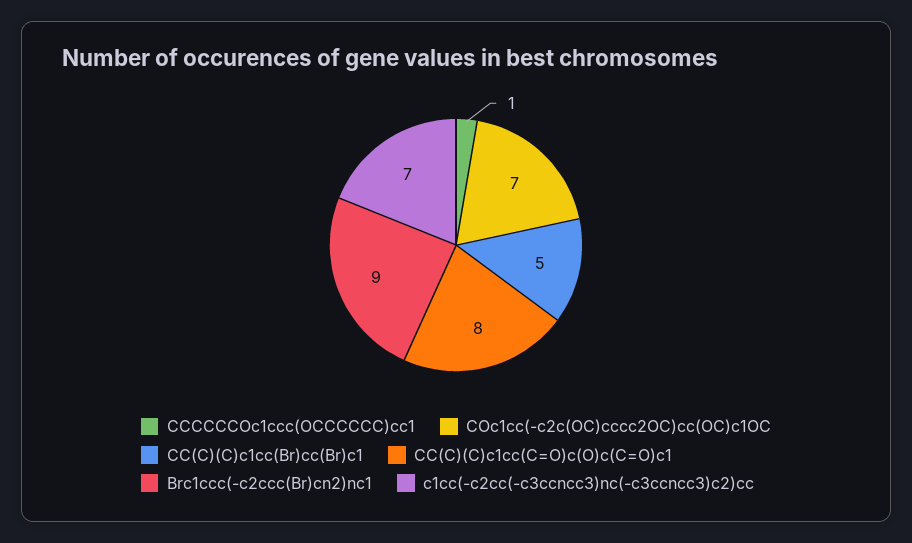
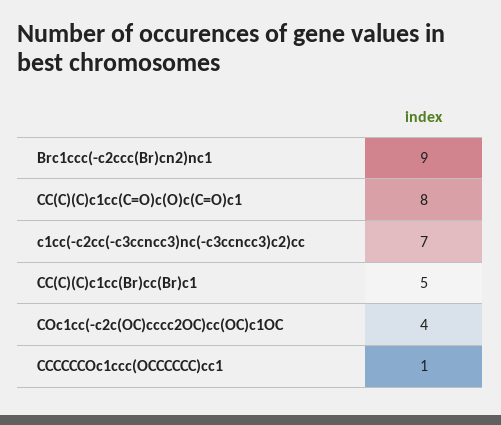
  {
    "CCCCCCOc1ccc(OCCCCCC)cc1": 1,
-   "COc1cc(-c2c(OC)cccc2OC)cc(OC)c1OC": 7,
+   "COc1cc(-c2c(OC)cccc2OC)cc(OC)c1OC": 4,
    "CC(C)(C)c1cc(Br)cc(Br)c1": 5,
    "CC(C)(C)c1cc(C=O)c(O)c(C=O)c1": 8,
    "Brc1ccc(-c2ccc(Br)cn2)nc1": 9,
    "c1cc(-c2cc(-c3ccncc3)nc(-c3ccncc3)c2)cc": 7
  }

